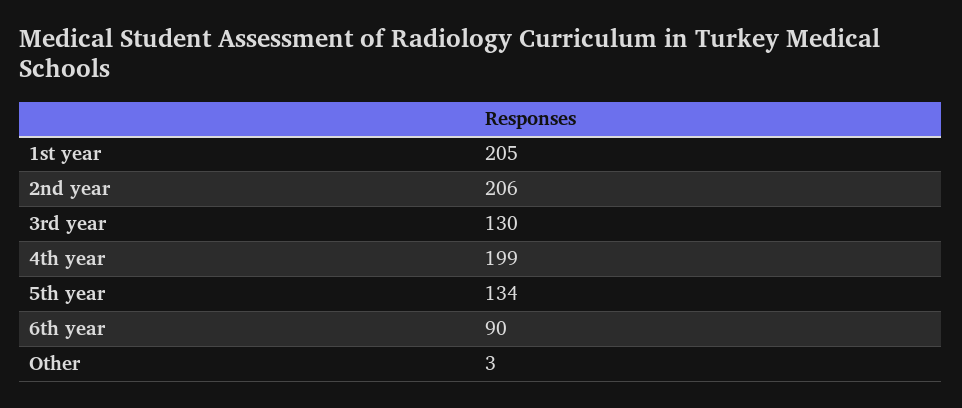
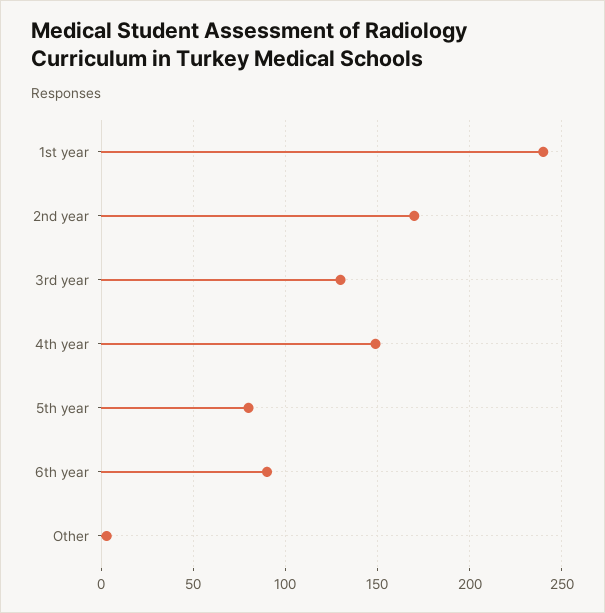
  {
-   "1st year": 205,
+   "1st year": 240,
-   "2nd year": 206,
+   "2nd year": 170,
    "3rd year": 130,
-   "4th year": 199,
+   "4th year": 150,
-   "5th year": 134,
+   "5th year": 80,
    "6th year": 90,
    "Other": 3
  }

